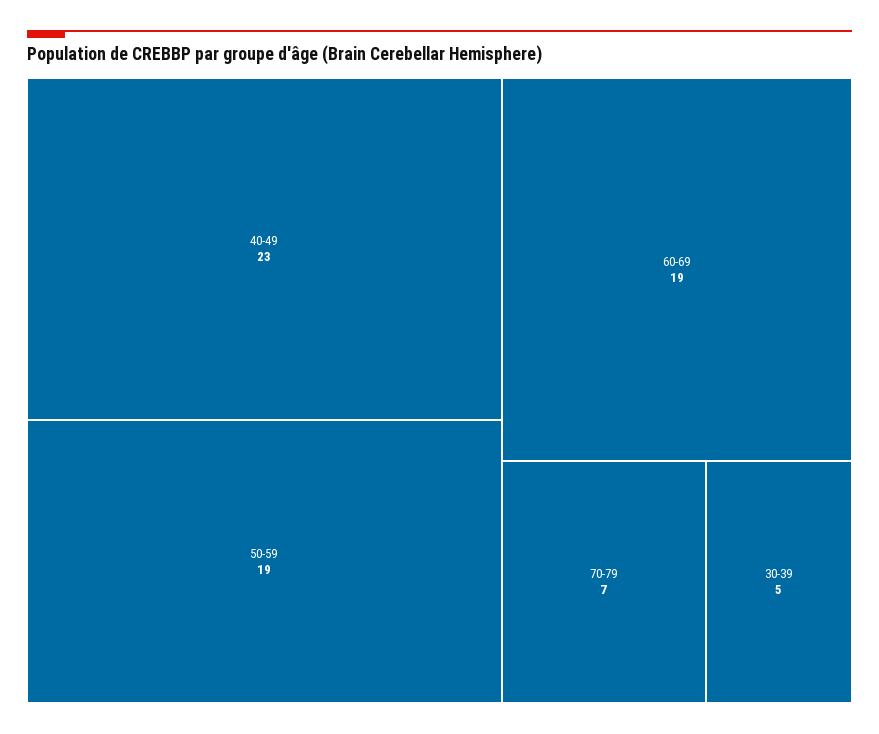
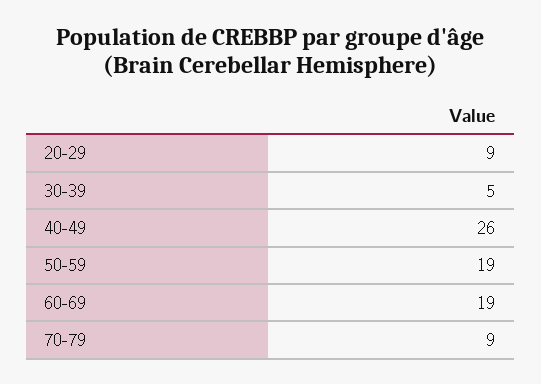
  {
-   "40-49": 23,
+   "40-49": 26,
    "50-59": 19,
    "60-69": 19,
-   "70-79": 7,
+   "70-79": 9,
-   "30-39": 5
+   "30-39": 5,
+   "20-29": 9
  }

